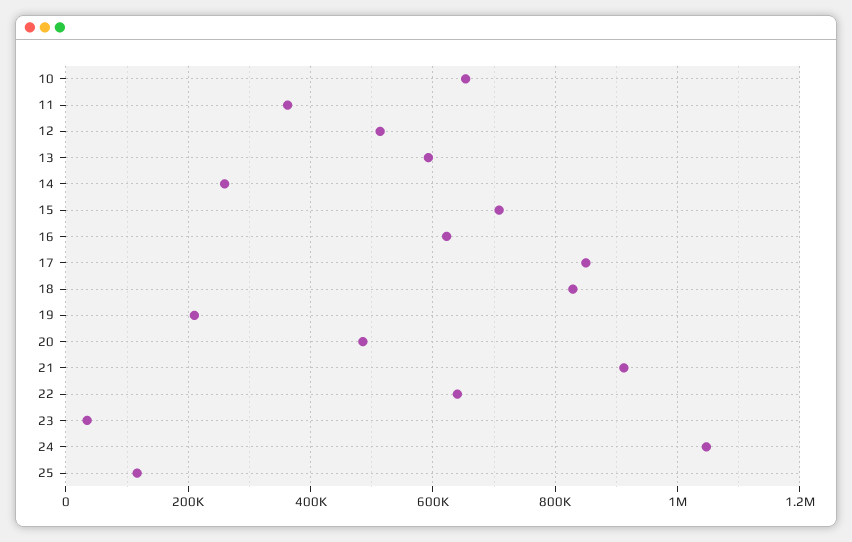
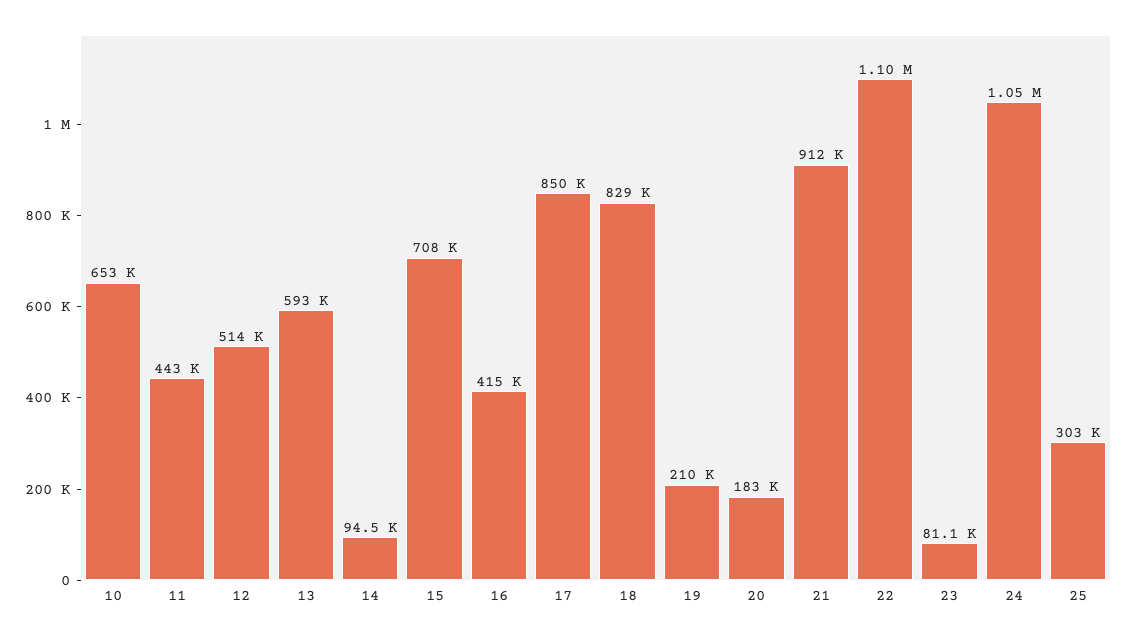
  {
    "10": 653000,
-   "11": 360000,
+   "11": 443000,
    "12": 514000,
    "13": 593000,
-   "14": 260000,
+   "14": 94500,
    "15": 708000,
-   "16": 620000,
+   "16": 415000,
    "17": 850000,
    "18": 829000,
    "19": 210000,
-   "20": 480000,
+   "20": 183000,
    "21": 912000,
-   "22": 640000,
+   "22": 1100000,
-   "23": 40000,
+   "23": 81100,
    "24": 1050000,
-   "25": 120000
+   "25": 303000
  }

